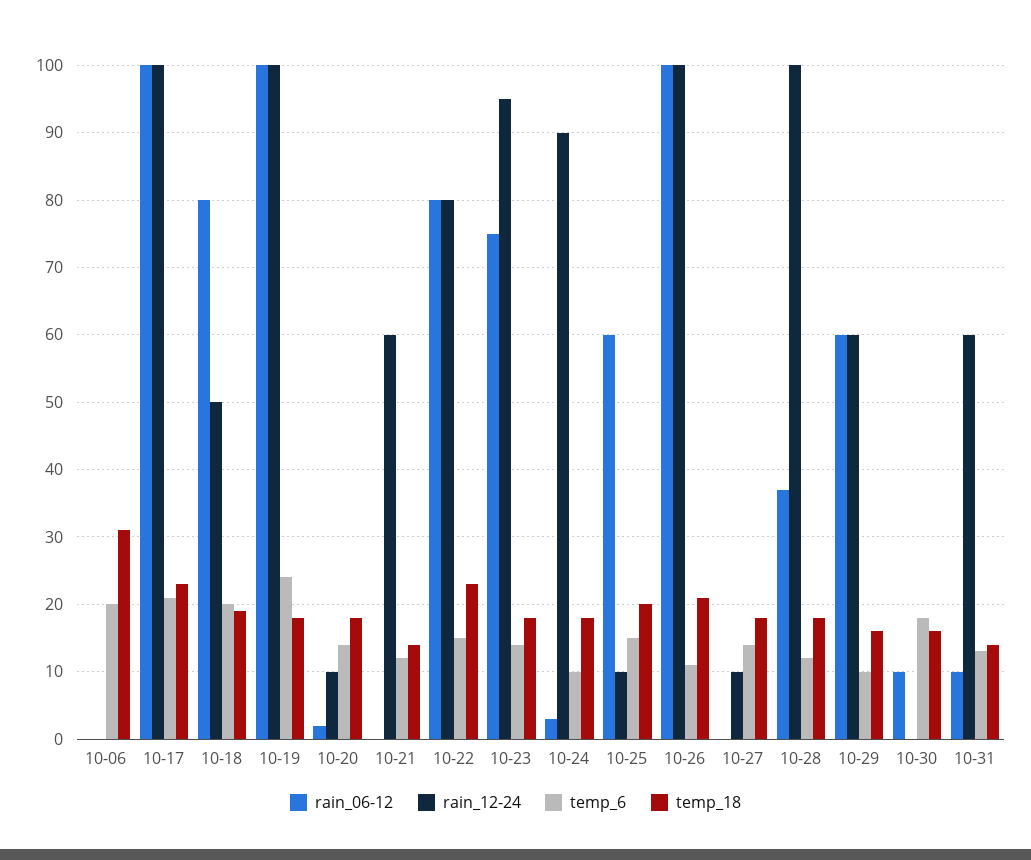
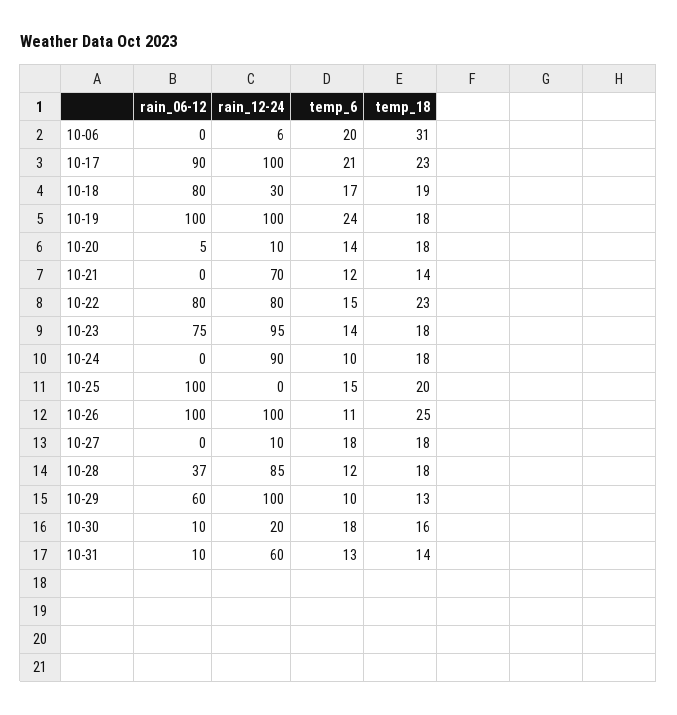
  {
    "rain_06-12": {
      "10-06": 0,
-     "10-17": 100,
+     "10-17": 90,
      "10-18": 80,
      "10-19": 100,
-     "10-20": 2,
+     "10-20": 5,
      "10-21": 0,
      "10-22": 80,
      "10-23": 75,
-     "10-24": 3,
+     "10-24": 0,
-     "10-25": 60,
+     "10-25": 100,
      "10-26": 100,
      "10-27": 0,
      "10-28": 37,
      "10-29": 60,
      "10-30": 10,
      "10-31": 10
    },
    "rain_12-24": {
-     "10-06": 0,
+     "10-06": 6,
      "10-17": 100,
-     "10-18": 50,
+     "10-18": 30,
      "10-19": 100,
      "10-20": 10,
-     "10-21": 60,
+     "10-21": 70,
      "10-22": 80,
      "10-23": 95,
      "10-24": 90,
-     "10-25": 10,
+     "10-25": 0,
      "10-26": 100,
      "10-27": 10,
-     "10-28": 100,
+     "10-28": 85,
-     "10-29": 60,
+     "10-29": 100,
-     "10-30": 0,
+     "10-30": 20,
      "10-31": 60
    },
    "temp_6": {
      "10-06": 20,
      "10-17": 21,
-     "10-18": 20,
+     "10-18": 17,
      "10-19": 24,
      "10-20": 14,
      "10-21": 12,
      "10-22": 15,
      "10-23": 14,
      "10-24": 10,
      "10-25": 15,
      "10-26": 11,
-     "10-27": 14,
+     "10-27": 18,
      "10-28": 12,
      "10-29": 10,
      "10-30": 18,
      "10-31": 13
    },
    "temp_18": {
      "10-06": 31,
      "10-17": 23,
      "10-18": 19,
      "10-19": 18,
      "10-20": 18,
      "10-21": 14,
      "10-22": 23,
      "10-23": 18,
      "10-24": 18,
      "10-25": 20,
-     "10-26": 21,
+     "10-26": 25,
      "10-27": 18,
      "10-28": 18,
-     "10-29": 16,
+     "10-29": 13,
      "10-30": 16,
      "10-31": 14
    }
  }

